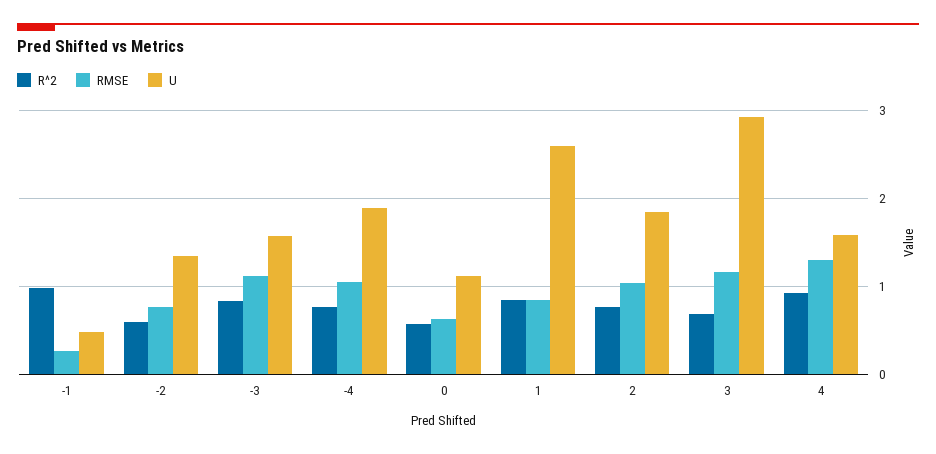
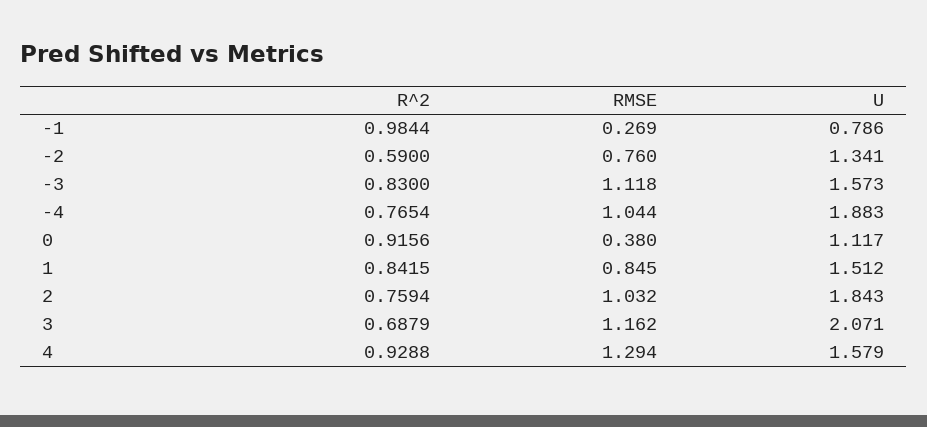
  {
    "R^2": {
      "-1": 0.9844,
      "-2": 0.59,
      "-3": 0.83,
      "-4": 0.7654,
-     "0": 0.6,
+     "0": 0.9156,
      "1": 0.8415,
      "2": 0.7594,
      "3": 0.6879,
      "4": 0.9288
    },
    "RMSE": {
      "-1": 0.269,
      "-2": 0.76,
      "-3": 1.118,
      "-4": 1.044,
-     "0": 0.6,
+     "0": 0.38,
      "1": 0.845,
      "2": 1.032,
      "3": 1.162,
      "4": 1.294
    },
    "U": {
-     "-1": 0.5,
+     "-1": 0.786,
      "-2": 1.341,
      "-3": 1.573,
      "-4": 1.883,
      "0": 1.117,
-     "1": 2.6,
+     "1": 1.512,
      "2": 1.843,
-     "3": 2.9,
+     "3": 2.071,
      "4": 1.579
    }
  }

